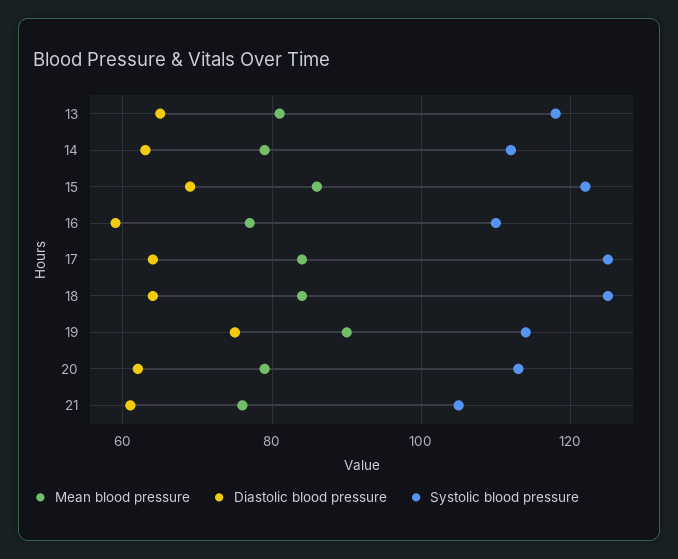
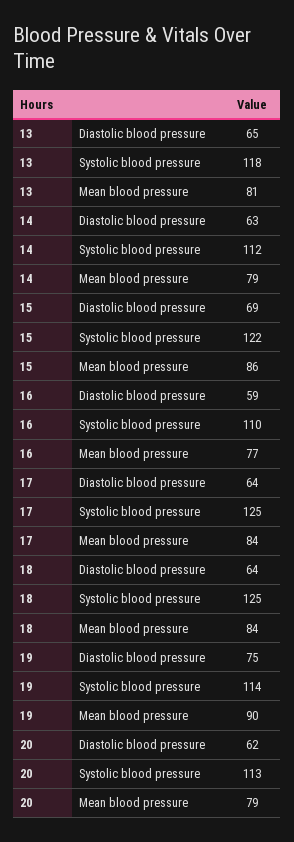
  {
    "Mean blood pressure": {
      "13": 81,
      "14": 79,
      "15": 86,
      "16": 77,
      "17": 84,
      "18": 84,
      "19": 90,
-     "20": 79,
+     "20": 79
-     "21": 75
    },
    "Diastolic blood pressure": {
      "13": 65,
      "14": 63,
      "15": 69,
      "16": 59,
      "17": 64,
      "18": 64,
      "19": 75,
-     "20": 62,
+     "20": 62
-     "21": 60
    },
    "Systolic blood pressure": {
      "13": 118,
      "14": 112,
      "15": 122,
      "16": 110,
      "17": 125,
      "18": 125,
      "19": 114,
-     "20": 113,
+     "20": 113
-     "21": 105
    }
  }

